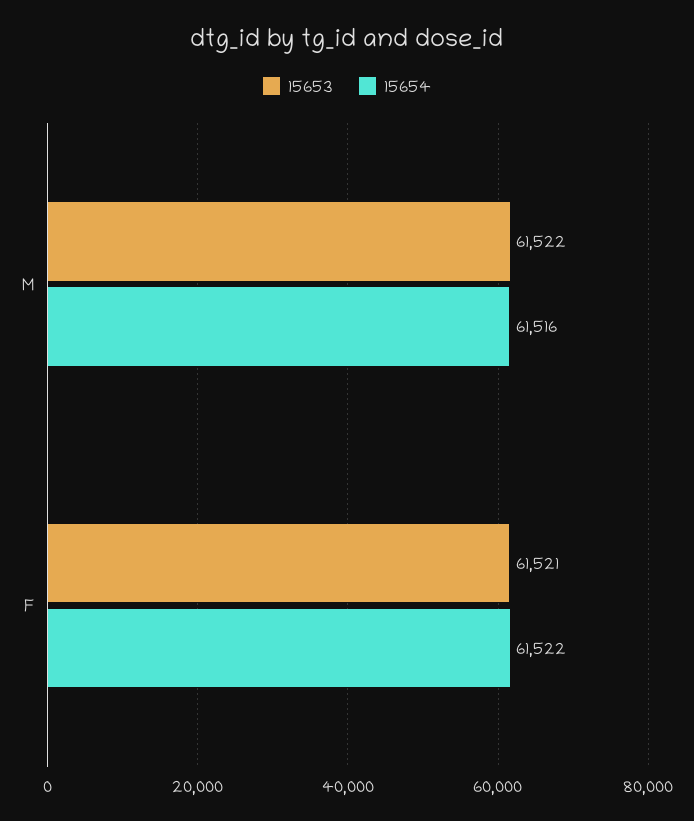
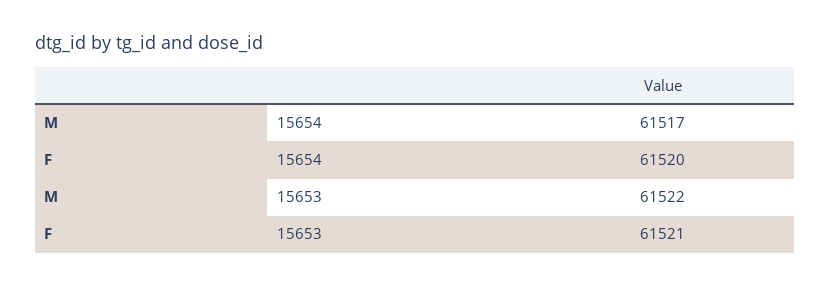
  {
    "15653": {
      "M": 61522,
      "F": 61521
    },
    "15654": {
-     "M": 61516,
+     "M": 61517,
-     "F": 61522
+     "F": 61520
    }
  }

